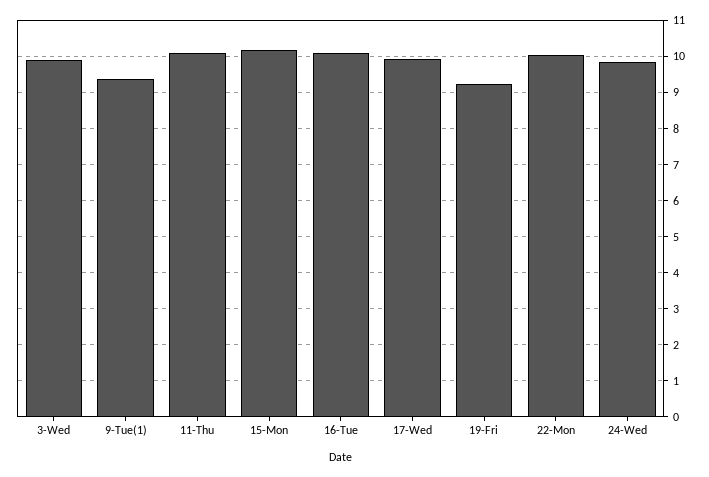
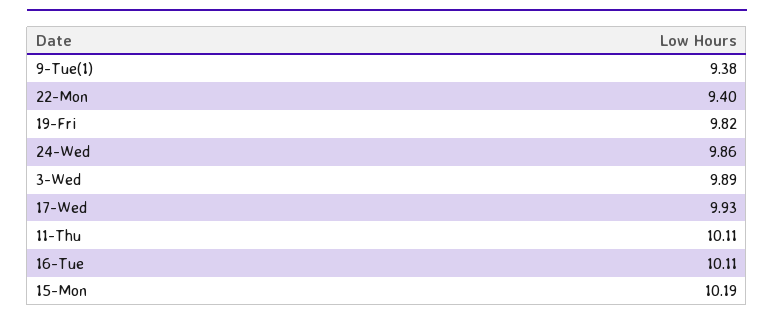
  {
    "3-Wed": 9.89,
    "9-Tue(1)": 9.38,
    "11-Thu": 10.11,
    "15-Mon": 10.19,
    "16-Tue": 10.11,
    "17-Wed": 9.93,
-   "19-Fri": 9.2,
+   "19-Fri": 9.82,
-   "22-Mon": 10,
+   "22-Mon": 9.4,
    "24-Wed": 9.86
  }

